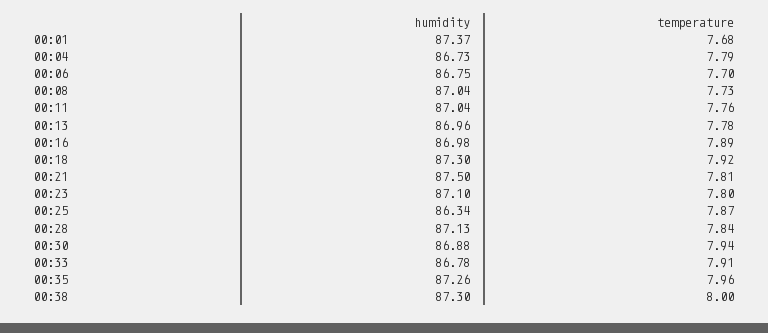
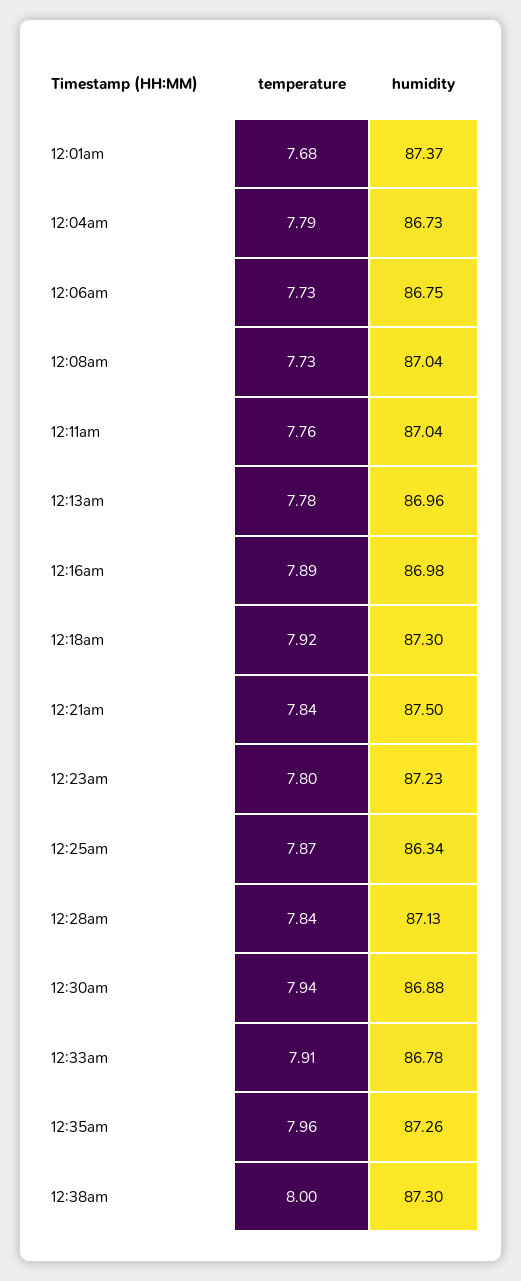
  {
    "humidity": {
      "00:01": 87.37,
      "00:04": 86.73,
      "00:06": 86.75,
      "00:08": 87.04,
      "00:11": 87.04,
      "00:13": 86.96,
      "00:16": 86.98,
      "00:18": 87.3,
      "00:21": 87.5,
-     "00:23": 87.1,
+     "00:23": 87.23,
      "00:25": 86.34,
      "00:28": 87.13,
      "00:30": 86.88,
      "00:33": 86.78,
      "00:35": 87.26,
      "00:38": 87.3
    },
    "temperature": {
      "00:01": 7.68,
      "00:04": 7.79,
-     "00:06": 7.7,
+     "00:06": 7.73,
      "00:08": 7.73,
      "00:11": 7.76,
      "00:13": 7.78,
      "00:16": 7.89,
      "00:18": 7.92,
-     "00:21": 7.81,
+     "00:21": 7.84,
      "00:23": 7.8,
      "00:25": 7.87,
      "00:28": 7.84,
      "00:30": 7.94,
      "00:33": 7.91,
      "00:35": 7.96,
      "00:38": 8
    }
  }

